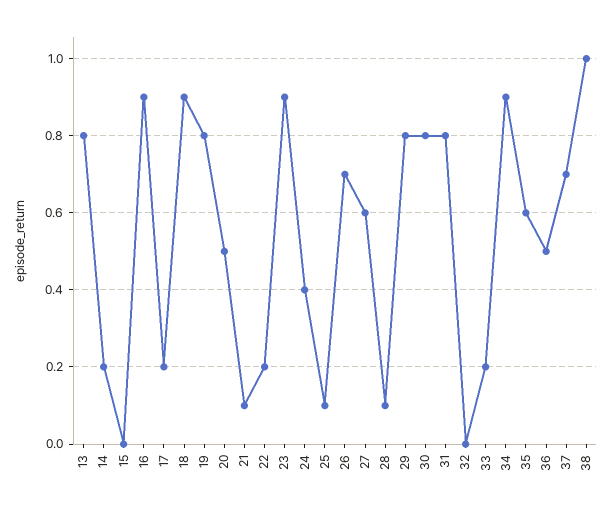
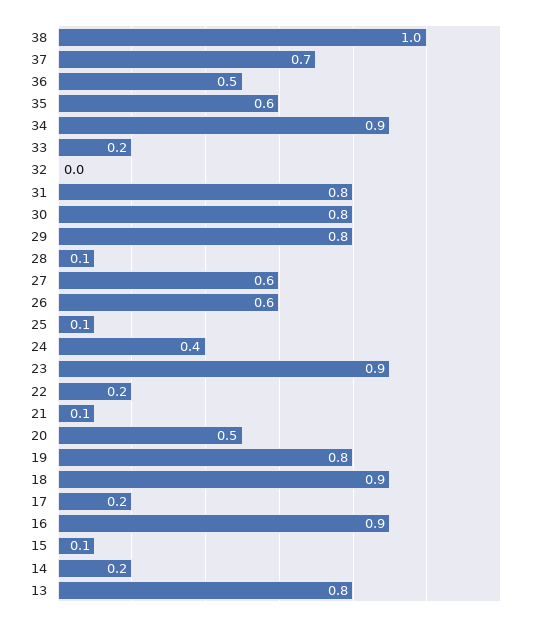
  {
    "13": 0.8,
    "14": 0.2,
-   "15": 0,
+   "15": 0.1,
    "16": 0.9,
    "17": 0.2,
    "18": 0.9,
    "19": 0.8,
    "20": 0.5,
    "21": 0.1,
    "22": 0.2,
    "23": 0.9,
    "24": 0.4,
    "25": 0.1,
-   "26": 0.7,
+   "26": 0.6,
    "27": 0.6,
    "28": 0.1,
    "29": 0.8,
    "30": 0.8,
    "31": 0.8,
    "32": 0,
    "33": 0.2,
    "34": 0.9,
    "35": 0.6,
    "36": 0.5,
    "37": 0.7,
    "38": 1
  }

